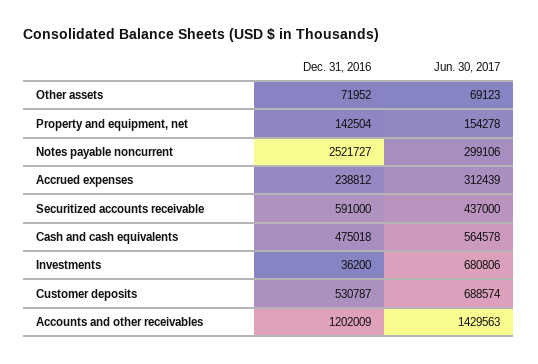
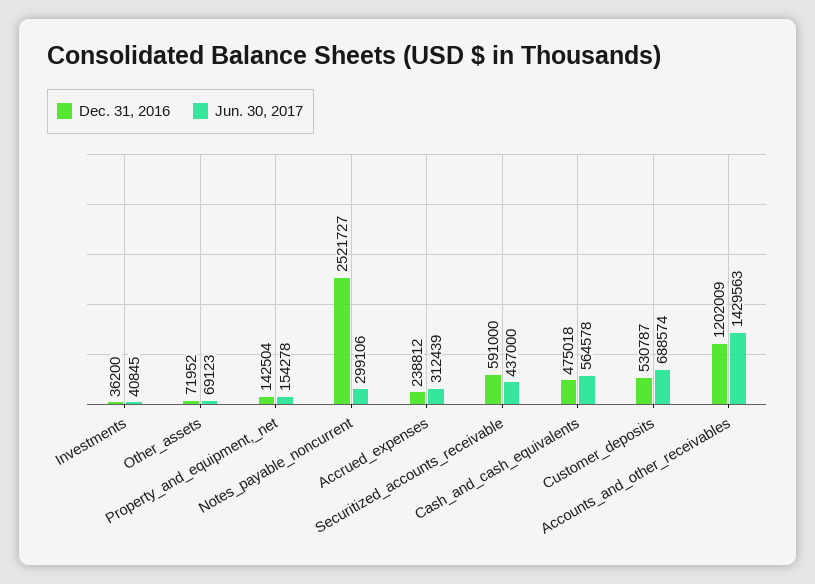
  {
    "Dec. 31, 2016": {
      "Other assets": 71952,
      "Property and equipment, net": 142504,
      "Notes payable noncurrent": 2521727,
      "Accrued expenses": 238812,
      "Securitized accounts receivable": 591000,
      "Cash and cash equivalents": 475018,
      "Investments": 36200,
      "Customer deposits": 530787,
      "Accounts and other receivables": 1202009
    },
    "Jun. 30, 2017": {
      "Other assets": 69123,
      "Property and equipment, net": 154278,
      "Notes payable noncurrent": 299106,
      "Accrued expenses": 312439,
      "Securitized accounts receivable": 437000,
      "Cash and cash equivalents": 564578,
-     "Investments": 680806,
+     "Investments": 40845,
      "Customer deposits": 688574,
      "Accounts and other receivables": 1429563
    }
  }

